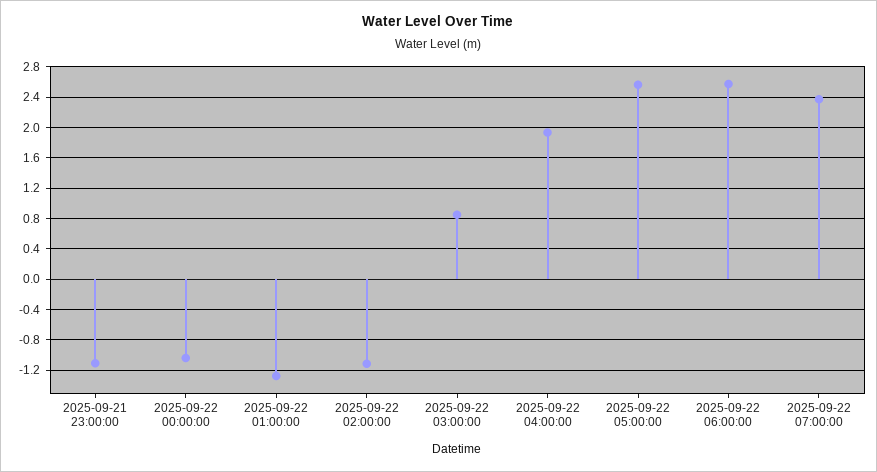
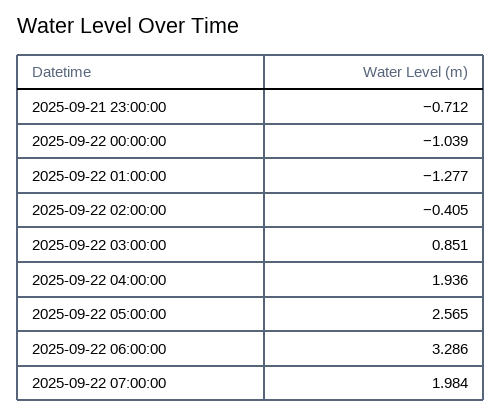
  {
-   "2025-09-21 23:00:00": -1.1,
+   "2025-09-21 23:00:00": -0.712,
    "2025-09-22 00:00:00": -1.039,
    "2025-09-22 01:00:00": -1.277,
-   "2025-09-22 02:00:00": -1.1,
+   "2025-09-22 02:00:00": -0.405,
    "2025-09-22 03:00:00": 0.851,
    "2025-09-22 04:00:00": 1.936,
    "2025-09-22 05:00:00": 2.565,
-   "2025-09-22 06:00:00": 2.6,
+   "2025-09-22 06:00:00": 3.286,
-   "2025-09-22 07:00:00": 2.4
+   "2025-09-22 07:00:00": 1.984
  }

